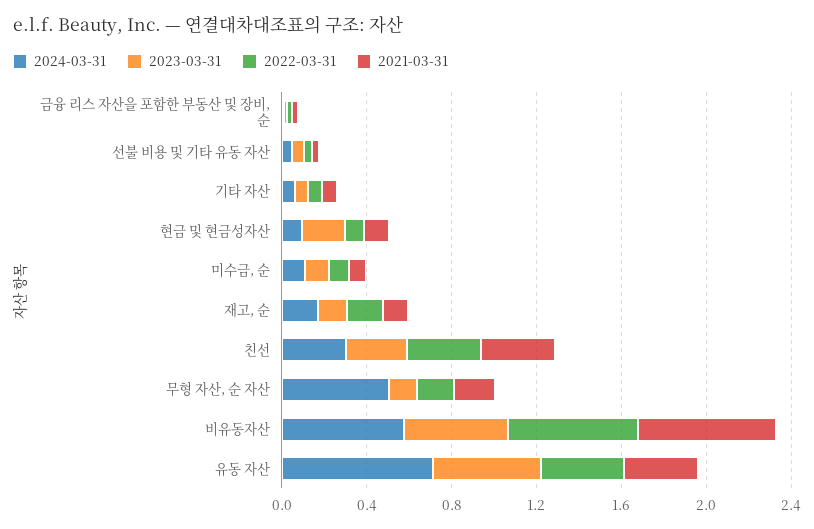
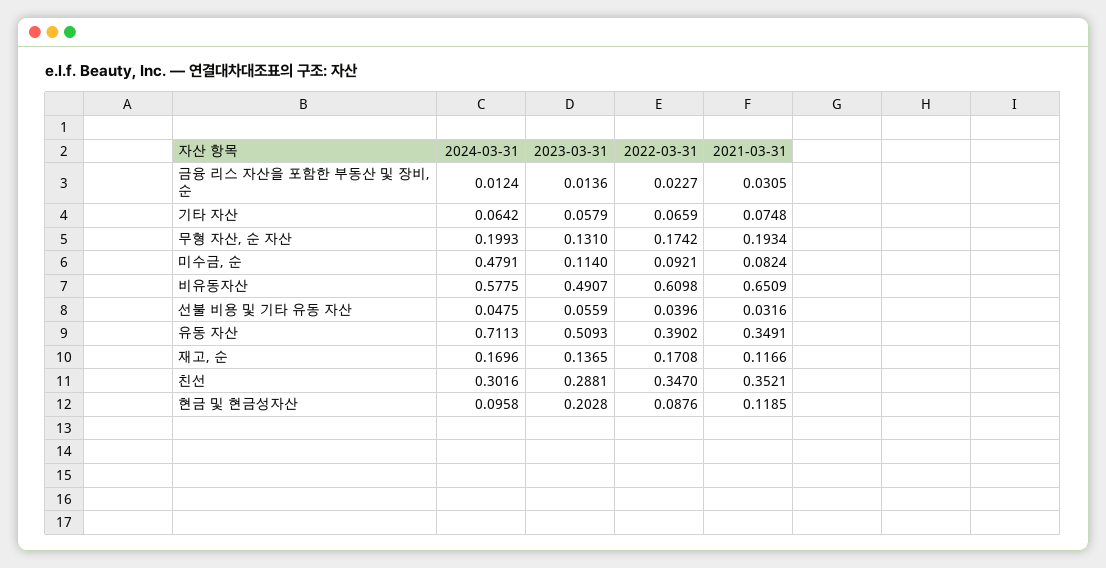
  {
    "2024-03-31": {
      "금융 리스 자산을 포함한 부동산 및 장비, 순": 0.0124,
      "선불 비용 및 기타 유동 자산": 0.0475,
      "기타 자산": 0.0642,
      "현금 및 현금성자산": 0.0958,
-     "미수금, 순": 0.1,
+     "미수금, 순": 0.4791,
      "재고, 순": 0.1696,
      "친선": 0.3016,
-     "무형 자산, 순 자산": 0.5,
+     "무형 자산, 순 자산": 0.1993,
      "비유동자산": 0.5775,
      "유동 자산": 0.7113
    },
    "2023-03-31": {
      "금융 리스 자산을 포함한 부동산 및 장비, 순": 0.0136,
      "선불 비용 및 기타 유동 자산": 0.0559,
      "기타 자산": 0.0579,
      "현금 및 현금성자산": 0.2028,
      "미수금, 순": 0.114,
      "재고, 순": 0.1365,
      "친선": 0.2881,
      "무형 자산, 순 자산": 0.131,
      "비유동자산": 0.4907,
      "유동 자산": 0.5093
    },
    "2022-03-31": {
      "금융 리스 자산을 포함한 부동산 및 장비, 순": 0.0227,
      "선불 비용 및 기타 유동 자산": 0.0396,
      "기타 자산": 0.0659,
      "현금 및 현금성자산": 0.0876,
      "미수금, 순": 0.0921,
      "재고, 순": 0.1708,
      "친선": 0.347,
      "무형 자산, 순 자산": 0.1742,
      "비유동자산": 0.6098,
      "유동 자산": 0.3902
    },
    "2021-03-31": {
      "금융 리스 자산을 포함한 부동산 및 장비, 순": 0.0305,
      "선불 비용 및 기타 유동 자산": 0.0316,
      "기타 자산": 0.0748,
      "현금 및 현금성자산": 0.1185,
      "미수금, 순": 0.0824,
      "재고, 순": 0.1166,
      "친선": 0.3521,
      "무형 자산, 순 자산": 0.1934,
      "비유동자산": 0.6509,
      "유동 자산": 0.3491
    }
  }

